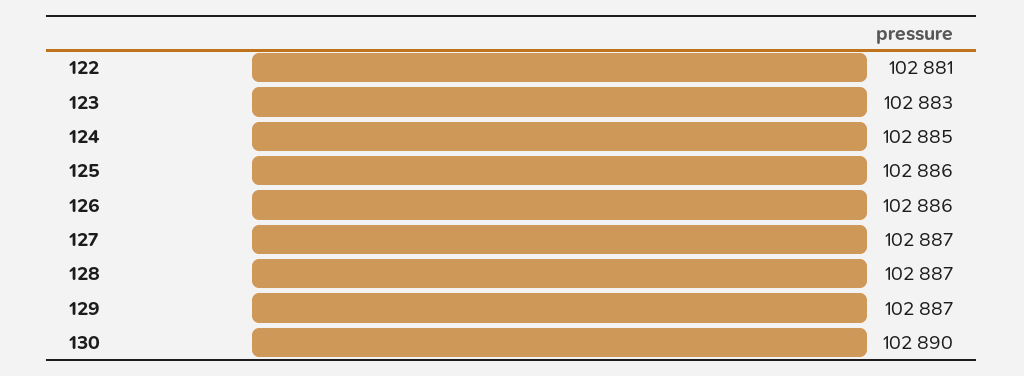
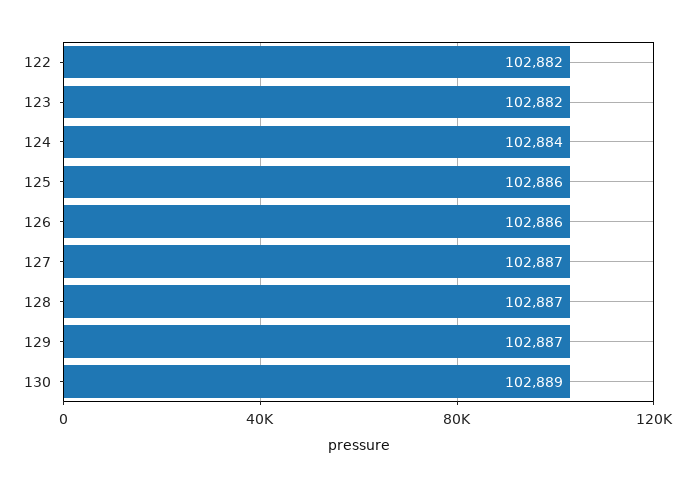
  {
-   "122": 102881,
+   "122": 102882,
-   "123": 102883,
+   "123": 102882,
-   "124": 102885,
+   "124": 102884,
    "125": 102886,
    "126": 102886,
    "127": 102887,
    "128": 102887,
    "129": 102887,
-   "130": 102890
+   "130": 102889
  }

